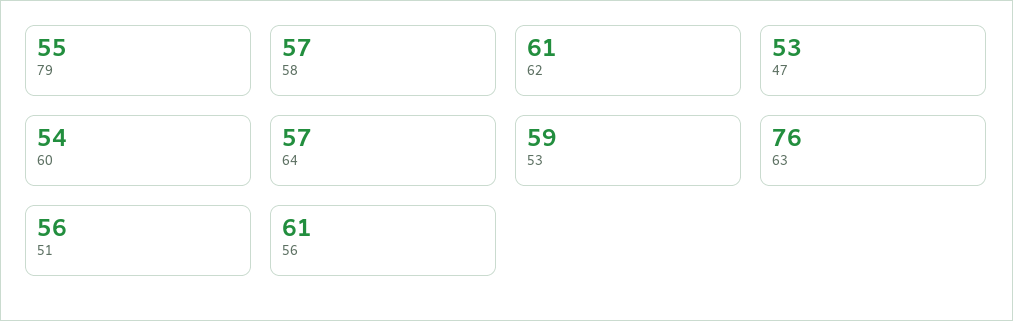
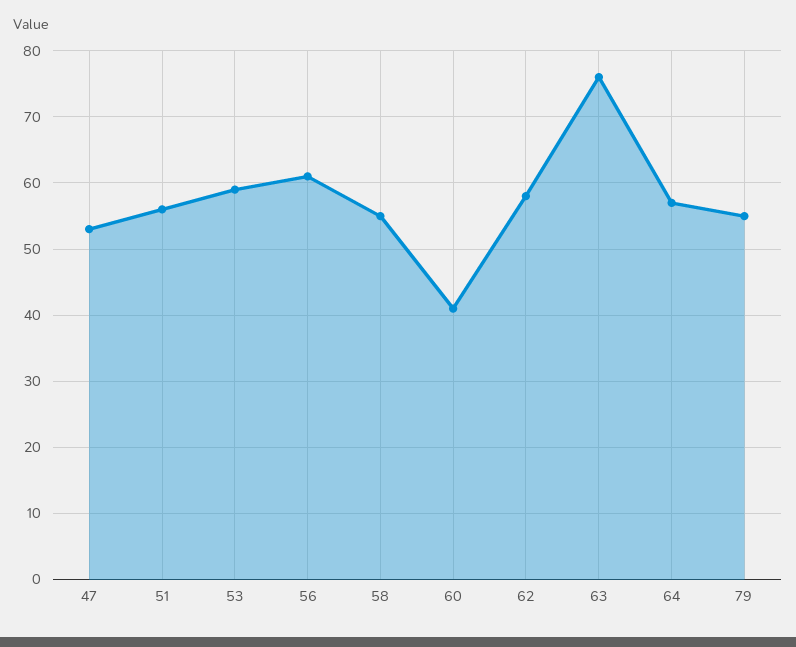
  {
    "79": 55,
-   "58": 57,
+   "58": 55,
-   "62": 61,
+   "62": 58,
    "47": 53,
-   "60": 54,
+   "60": 41,
    "64": 57,
    "53": 59,
    "63": 76,
    "51": 56,
    "56": 61
  }

